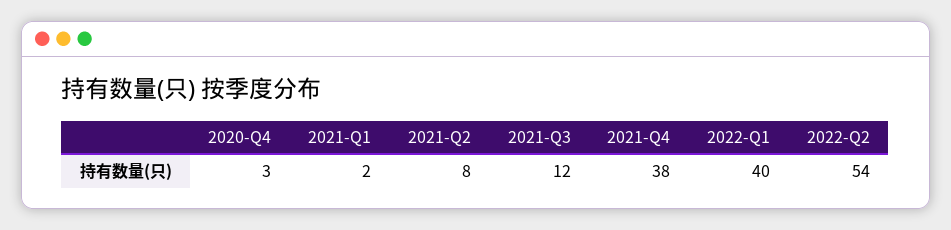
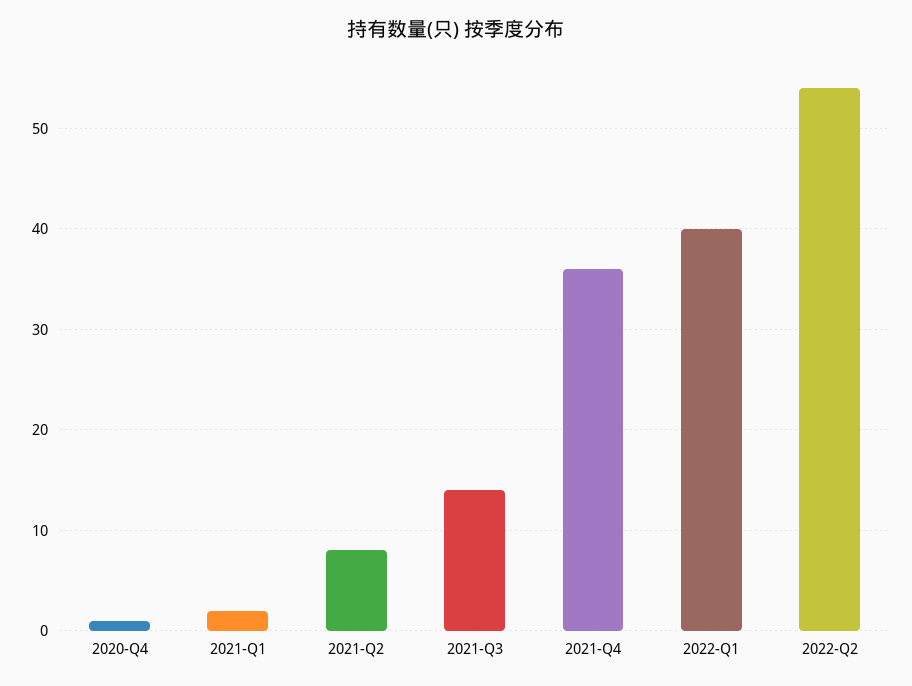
  {
-   "2020-Q4": 3,
+   "2020-Q4": 1,
    "2021-Q1": 2,
    "2021-Q2": 8,
-   "2021-Q3": 12,
+   "2021-Q3": 14,
-   "2021-Q4": 38,
+   "2021-Q4": 36,
    "2022-Q1": 40,
    "2022-Q2": 54
  }

